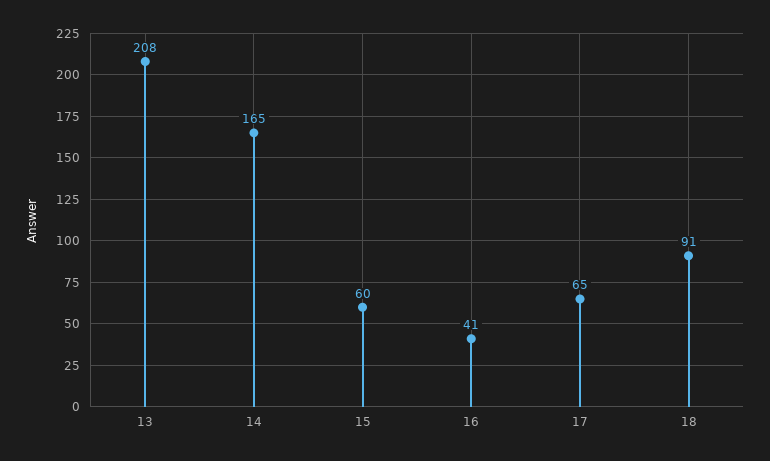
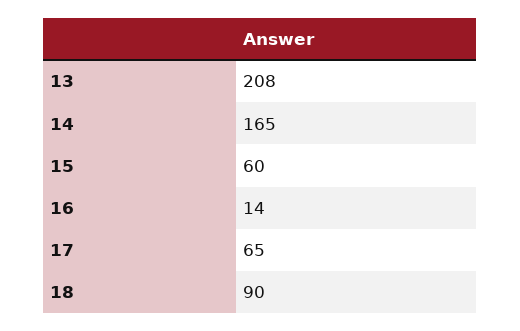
  {
    "13": 208,
    "14": 165,
    "15": 60,
-   "16": 41,
+   "16": 14,
    "17": 65,
-   "18": 91
+   "18": 90
  }

